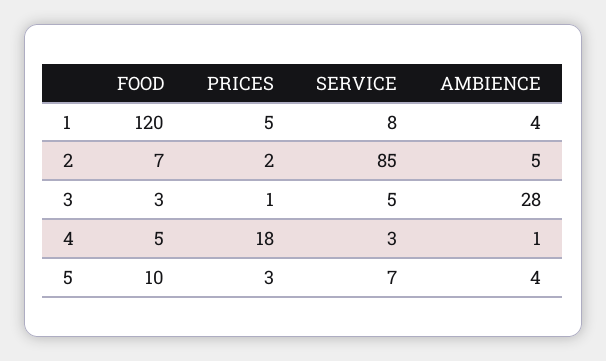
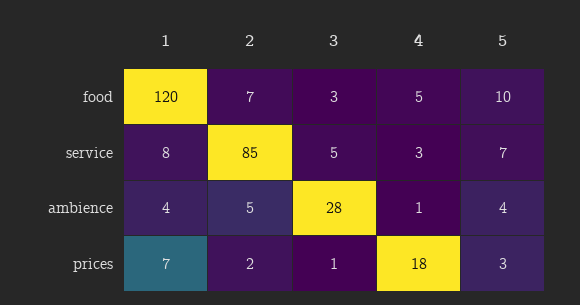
  {
    "FOOD": {
      "1": 120,
      "2": 7,
      "3": 3,
      "4": 5,
      "5": 10
    },
    "PRICES": {
-     "1": 5,
+     "1": 7,
      "2": 2,
      "3": 1,
      "4": 18,
      "5": 3
    },
    "SERVICE": {
      "1": 8,
      "2": 85,
      "3": 5,
      "4": 3,
      "5": 7
    },
    "AMBIENCE": {
      "1": 4,
      "2": 5,
      "3": 28,
      "4": 1,
      "5": 4
    }
  }

